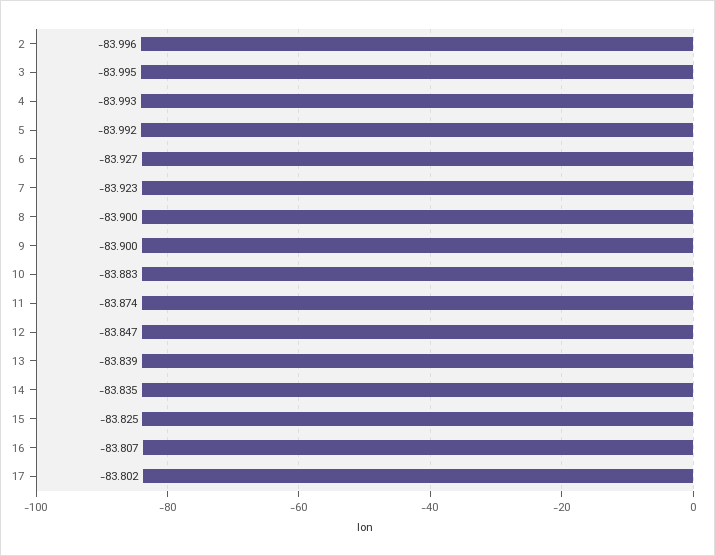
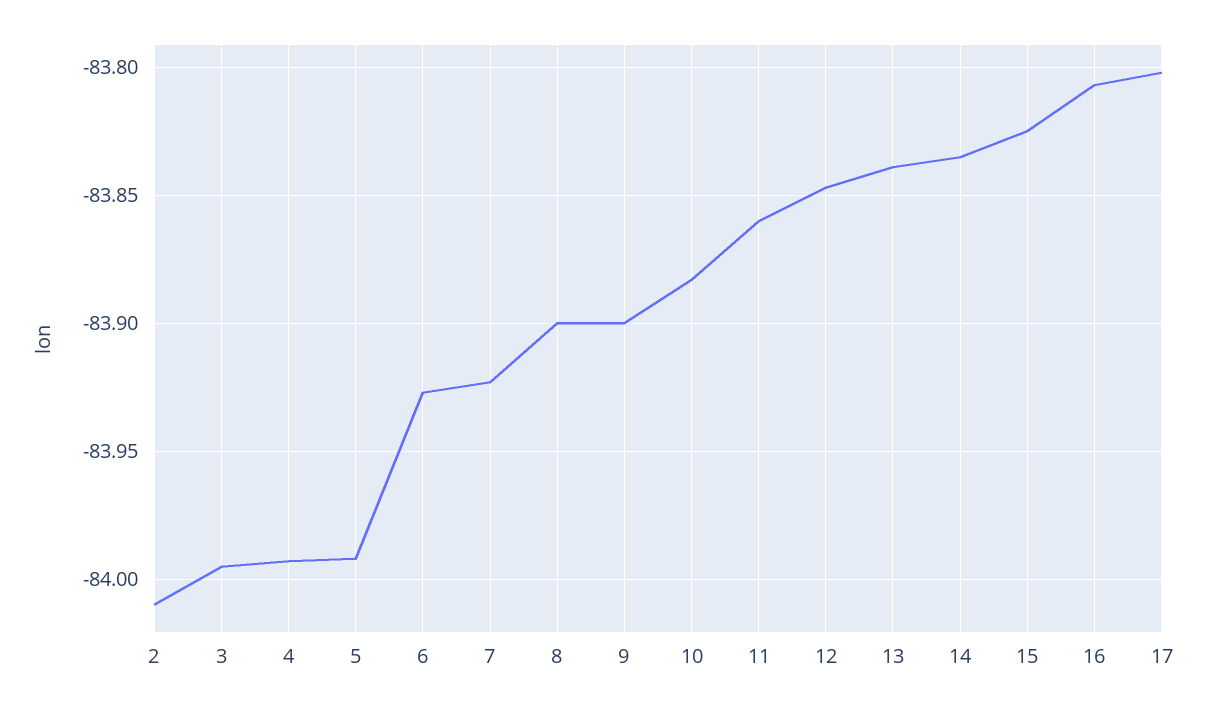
  {
-   "2": -83.996,
+   "2": -84.01,
    "3": -83.995,
    "4": -83.993,
    "5": -83.992,
    "6": -83.927,
    "7": -83.923,
    "8": -83.9,
    "9": -83.9,
    "10": -83.883,
-   "11": -83.874,
+   "11": -83.86,
    "12": -83.847,
    "13": -83.839,
    "14": -83.835,
    "15": -83.825,
    "16": -83.807,
    "17": -83.802
  }

